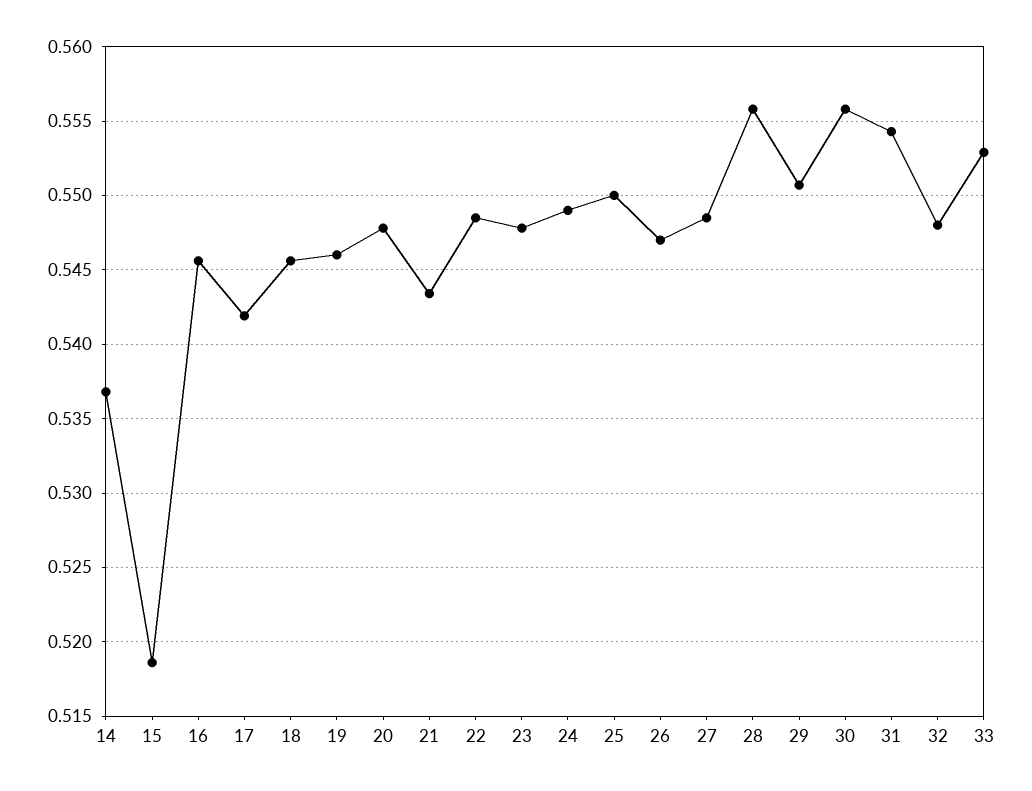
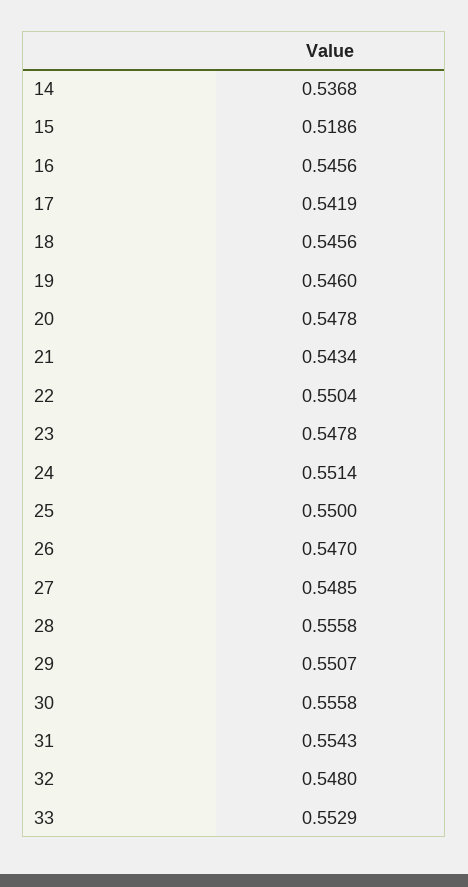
  {
    "14": 0.5368,
    "15": 0.5186,
    "16": 0.5456,
    "17": 0.5419,
    "18": 0.5456,
    "19": 0.546,
    "20": 0.5478,
    "21": 0.5434,
-   "22": 0.5485,
+   "22": 0.5504,
    "23": 0.5478,
-   "24": 0.549,
+   "24": 0.5514,
    "25": 0.55,
    "26": 0.547,
    "27": 0.5485,
    "28": 0.5558,
    "29": 0.5507,
    "30": 0.5558,
    "31": 0.5543,
    "32": 0.548,
    "33": 0.5529
  }

